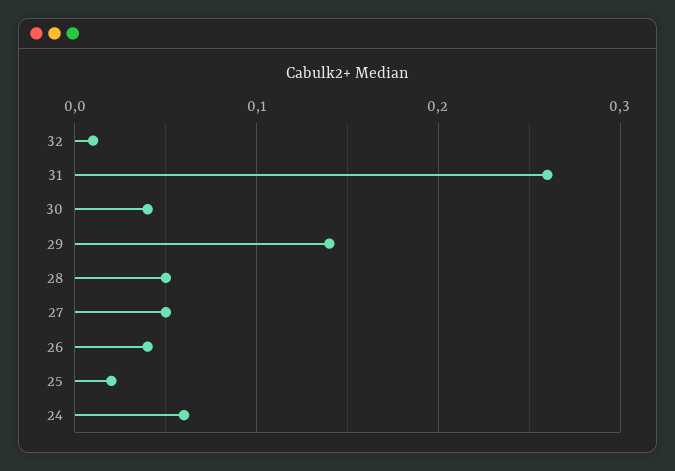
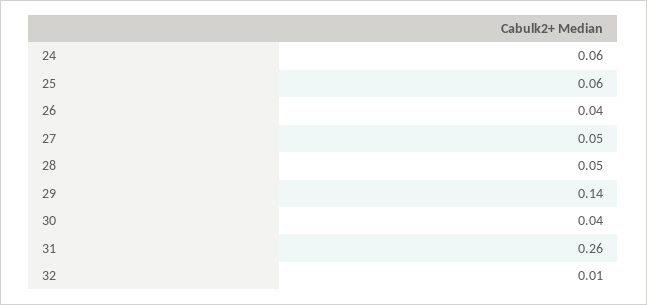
  {
    "32": 0.01,
    "31": 0.26,
    "30": 0.04,
    "29": 0.14,
    "28": 0.05,
    "27": 0.05,
    "26": 0.04,
-   "25": 0.02,
+   "25": 0.06,
    "24": 0.06
  }

